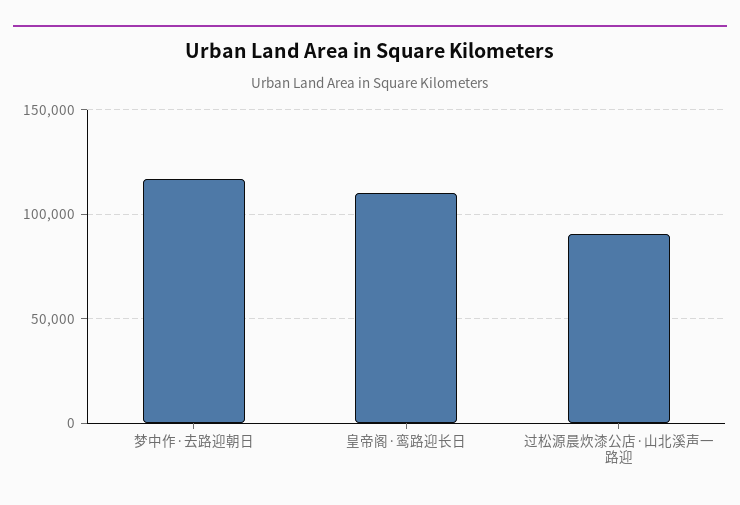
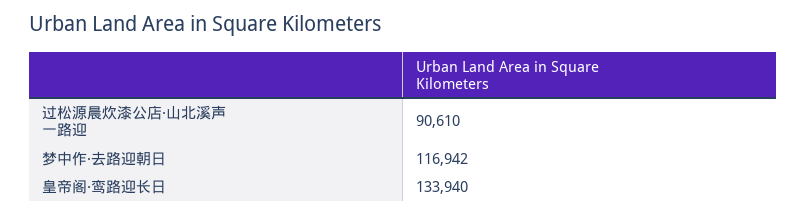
  {
    "梦中作·去路迎朝日": 116942,
-   "皇帝阁·鸾路迎长日": 110000,
+   "皇帝阁·鸾路迎长日": 133940,
    "过松源晨炊漆公店·山北溪声一路迎": 90610
  }

